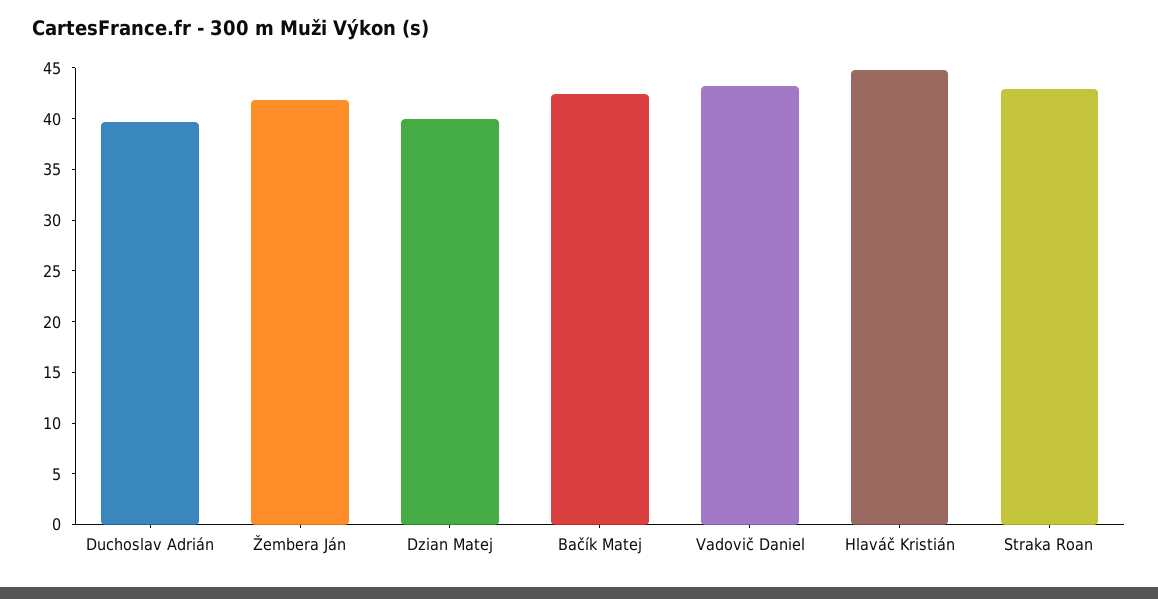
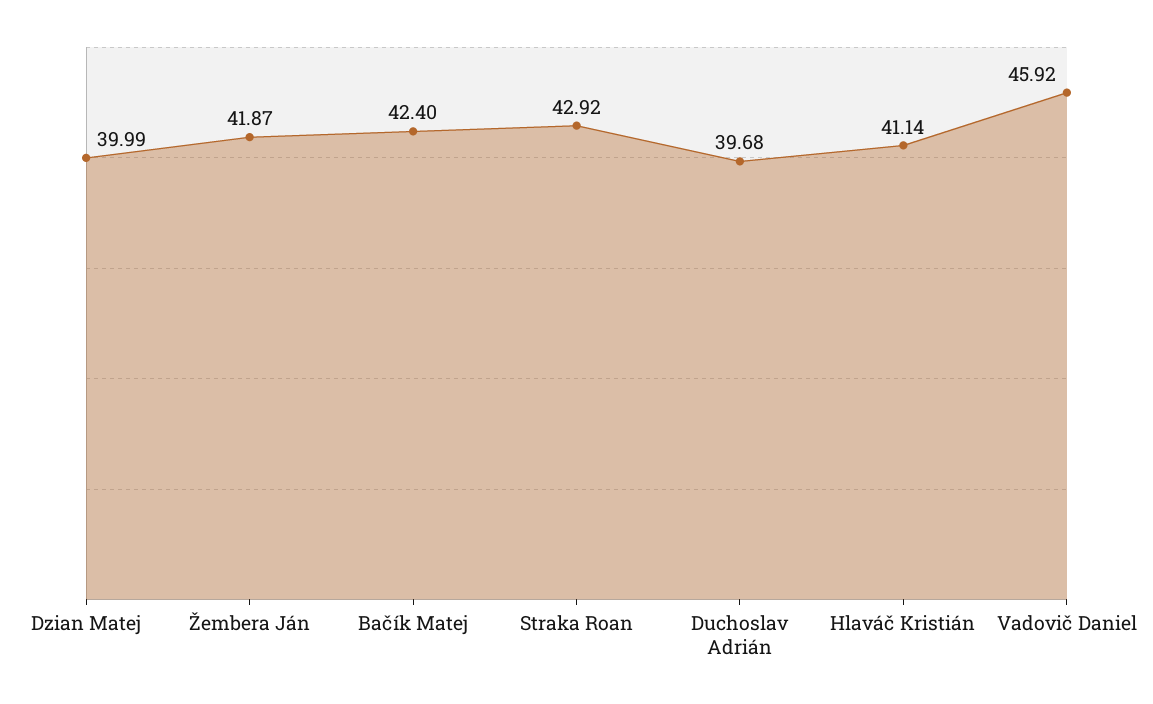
  {
    "Duchoslav Adrián": 39.68,
    "Žembera Ján": 41.87,
    "Dzian Matej": 39.99,
    "Bačík Matej": 42.4,
-   "Vadovič Daniel": 43,
+   "Vadovič Daniel": 45.92,
-   "Hlaváč Kristián": 45,
+   "Hlaváč Kristián": 41.14,
    "Straka Roan": 42.92
  }

